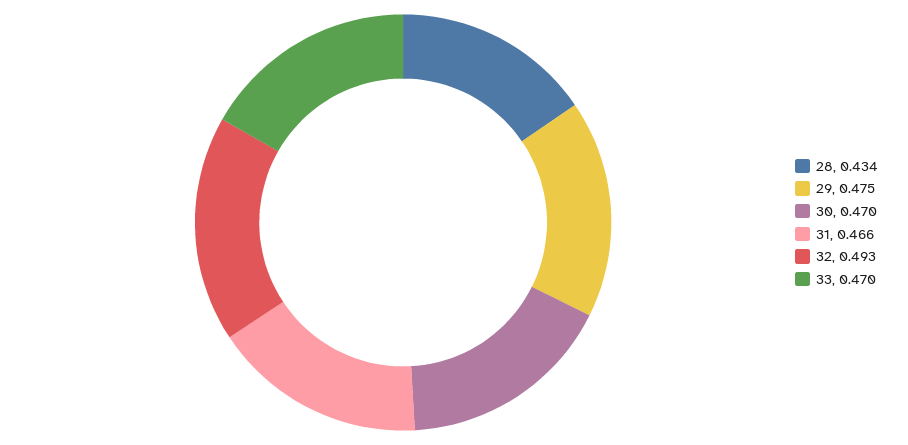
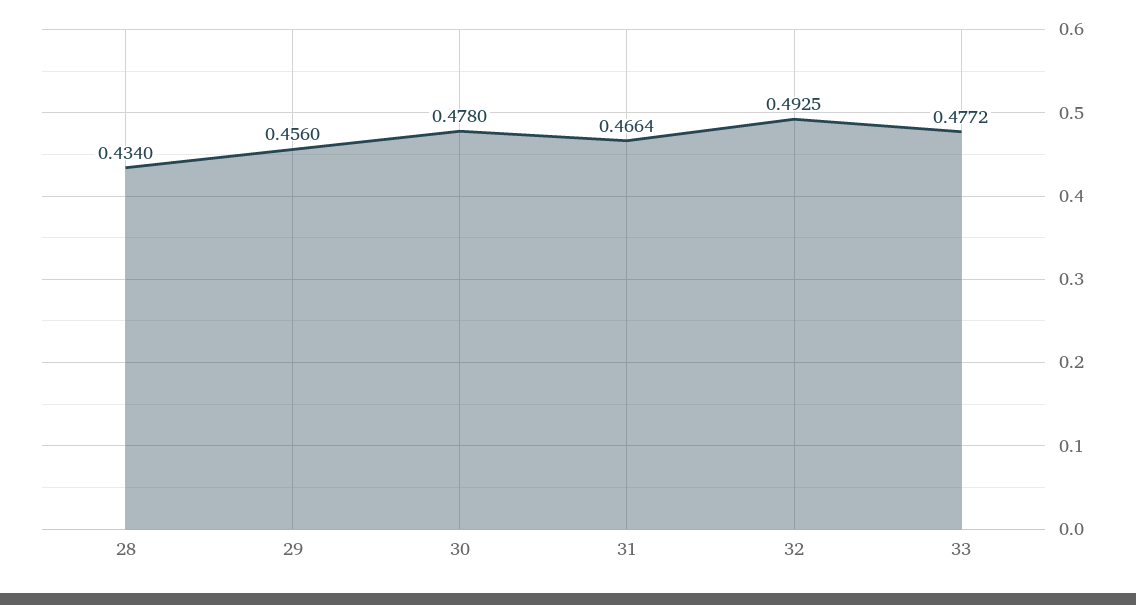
  {
    "28": 0.434,
-   "29": 0.475,
+   "29": 0.456,
-   "30": 0.47,
+   "30": 0.478,
    "31": 0.4664,
    "32": 0.4925,
-   "33": 0.47
+   "33": 0.4772
  }

